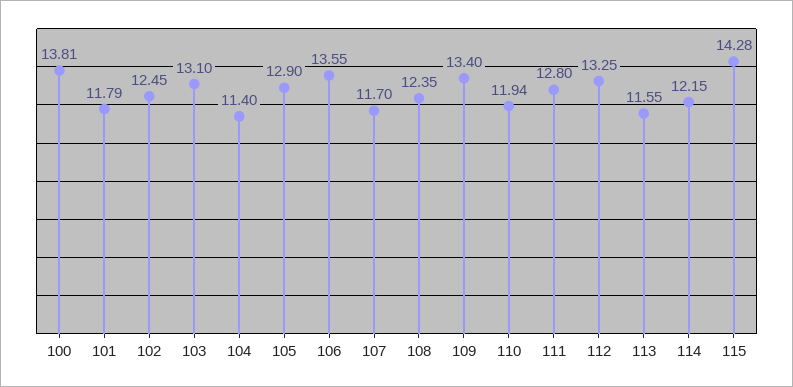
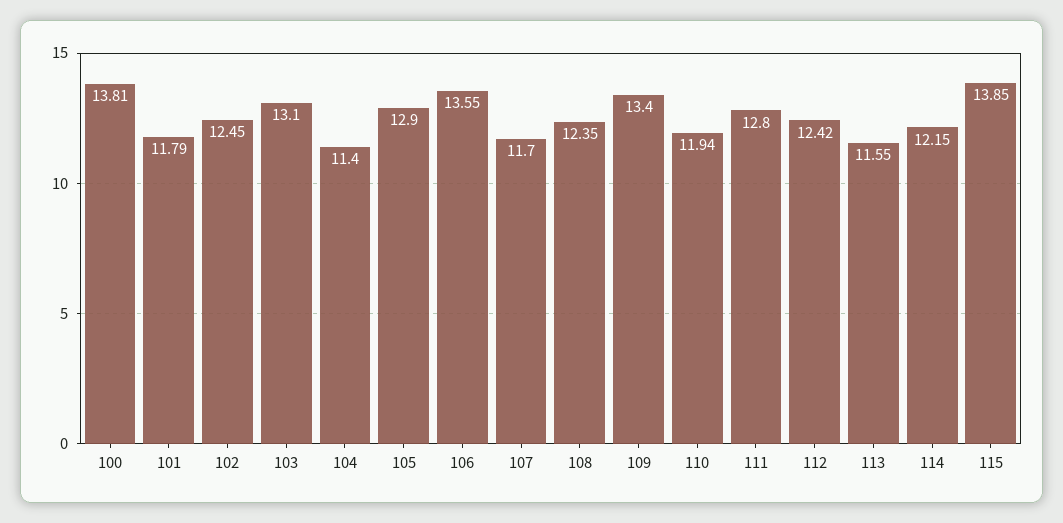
  {
    "100": 13.81,
    "101": 11.79,
    "102": 12.45,
    "103": 13.1,
    "104": 11.4,
    "105": 12.9,
    "106": 13.55,
    "107": 11.7,
    "108": 12.35,
    "109": 13.4,
    "110": 11.94,
    "111": 12.8,
-   "112": 13.25,
+   "112": 12.42,
    "113": 11.55,
    "114": 12.15,
-   "115": 14.28
+   "115": 13.85
  }

